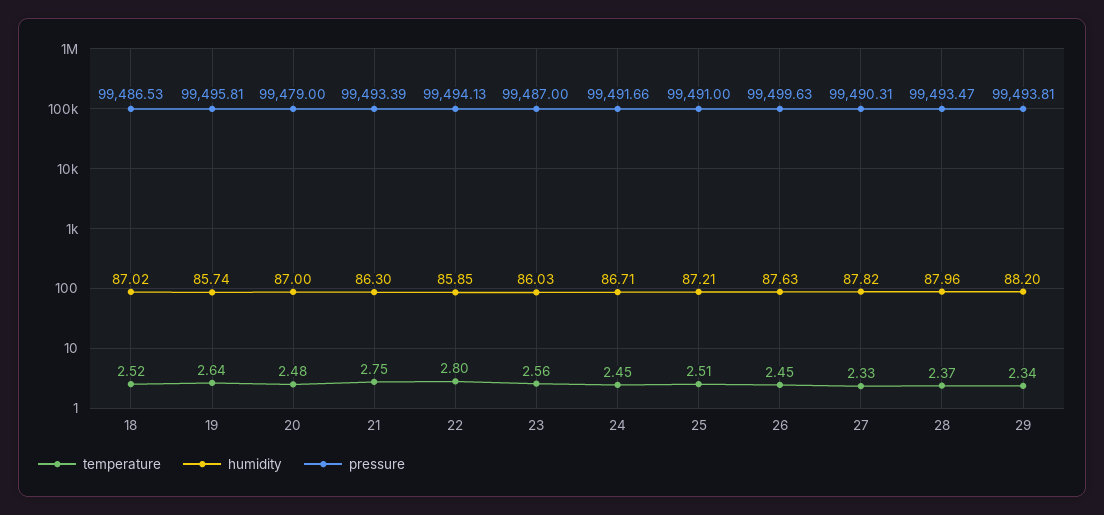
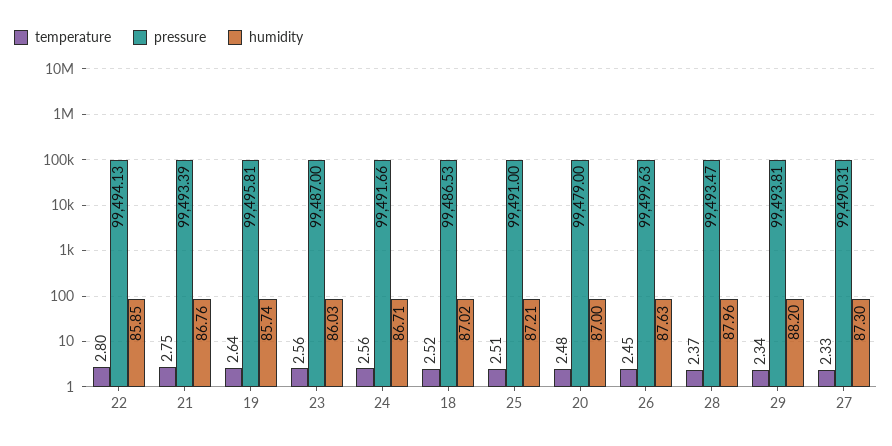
  {
    "temperature": {
      "18": 2.52,
      "19": 2.64,
      "20": 2.48,
      "21": 2.75,
      "22": 2.8,
      "23": 2.56,
-     "24": 2.45,
+     "24": 2.56,
      "25": 2.51,
      "26": 2.45,
      "27": 2.33,
      "28": 2.37,
      "29": 2.34
    },
    "humidity": {
      "18": 87.02,
      "19": 85.74,
      "20": 87,
-     "21": 86.3,
+     "21": 86.76,
      "22": 85.85,
      "23": 86.03,
      "24": 86.71,
      "25": 87.21,
      "26": 87.63,
-     "27": 87.82,
+     "27": 87.3,
      "28": 87.96,
      "29": 88.2
    },
    "pressure": {
      "18": 99486.53,
      "19": 99495.81,
      "20": 99479,
      "21": 99493.39,
      "22": 99494.13,
      "23": 99487,
      "24": 99491.66,
      "25": 99491,
      "26": 99499.63,
      "27": 99490.31,
      "28": 99493.47,
      "29": 99493.81
    }
  }

